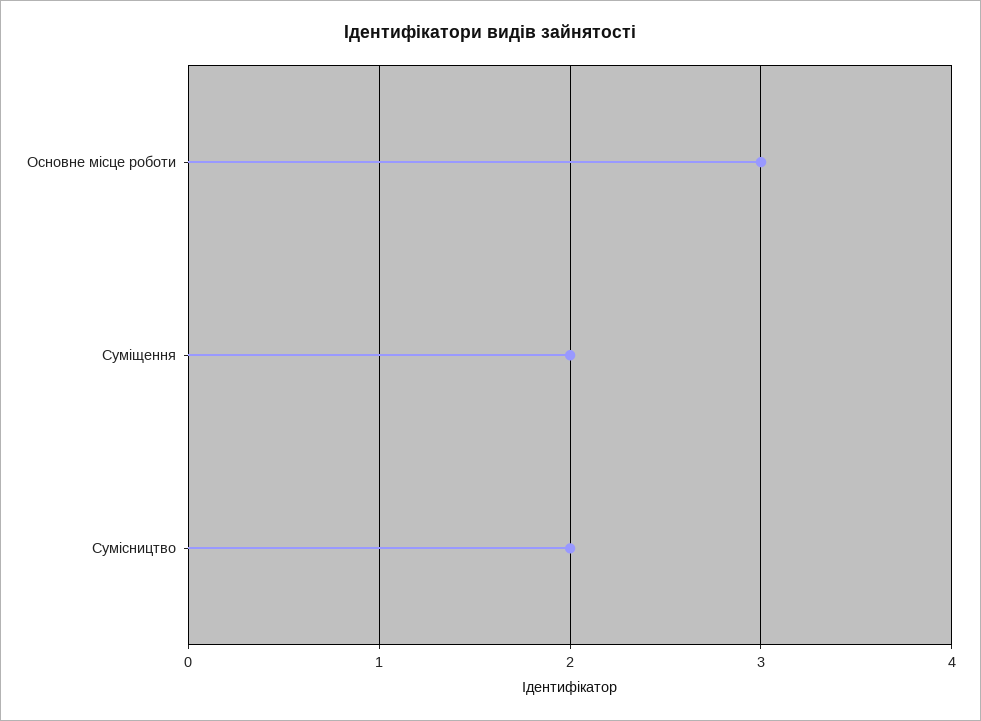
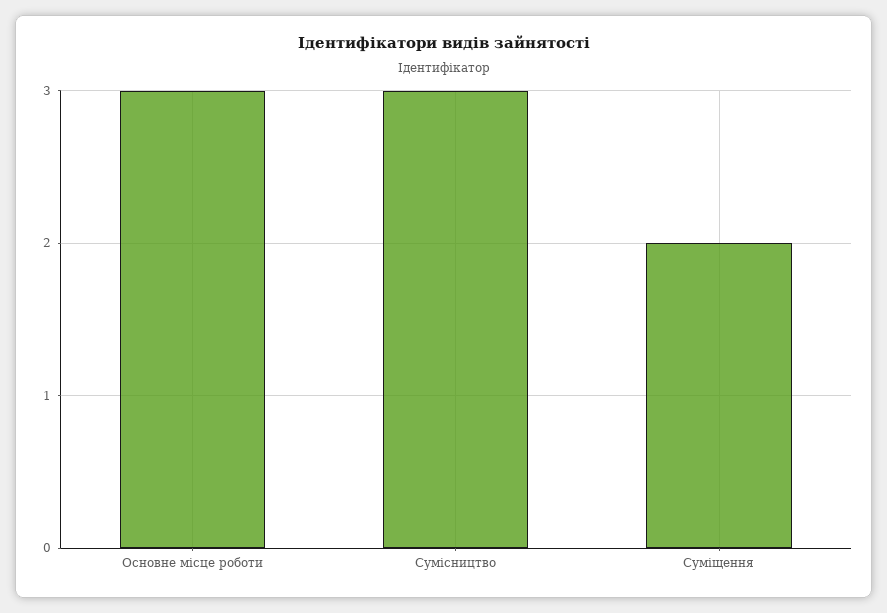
  {
    "Основне місце роботи": 3,
    "Суміщення": 2,
-   "Сумісництво": 2
+   "Сумісництво": 3
  }

